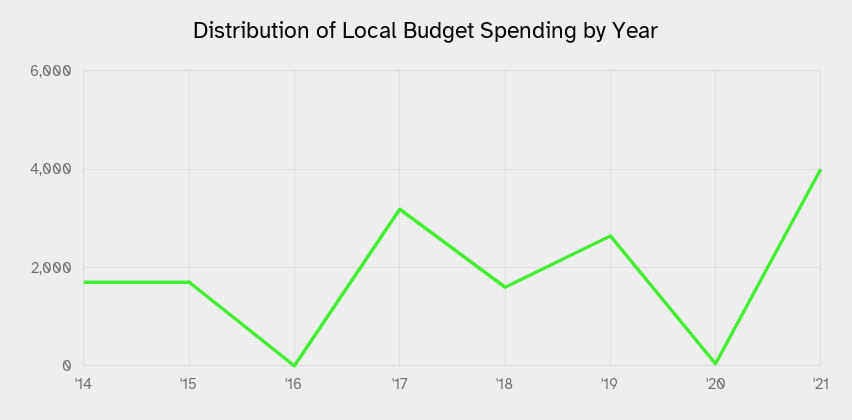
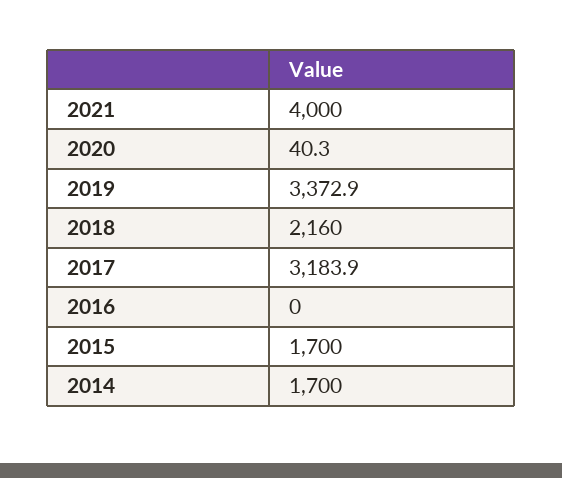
  {
    "'14": 1700,
    "'15": 1700,
    "'16": 0,
    "'17": 3183.9,
-   "'18": 1600,
+   "'18": 2160,
-   "'19": 2600,
+   "'19": 3372.9,
    "'20": 40.3,
    "'21": 4000
  }

